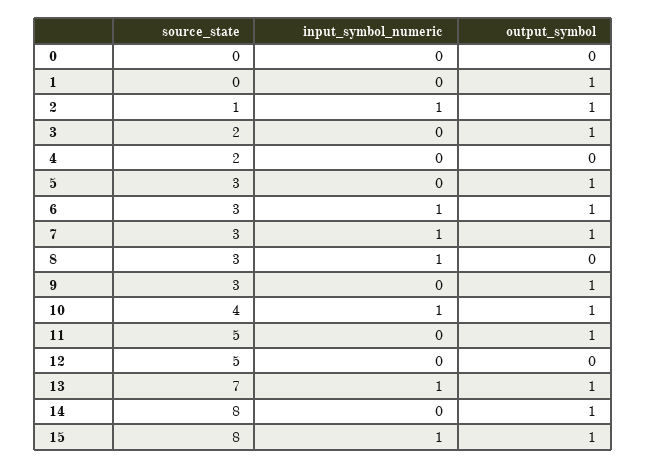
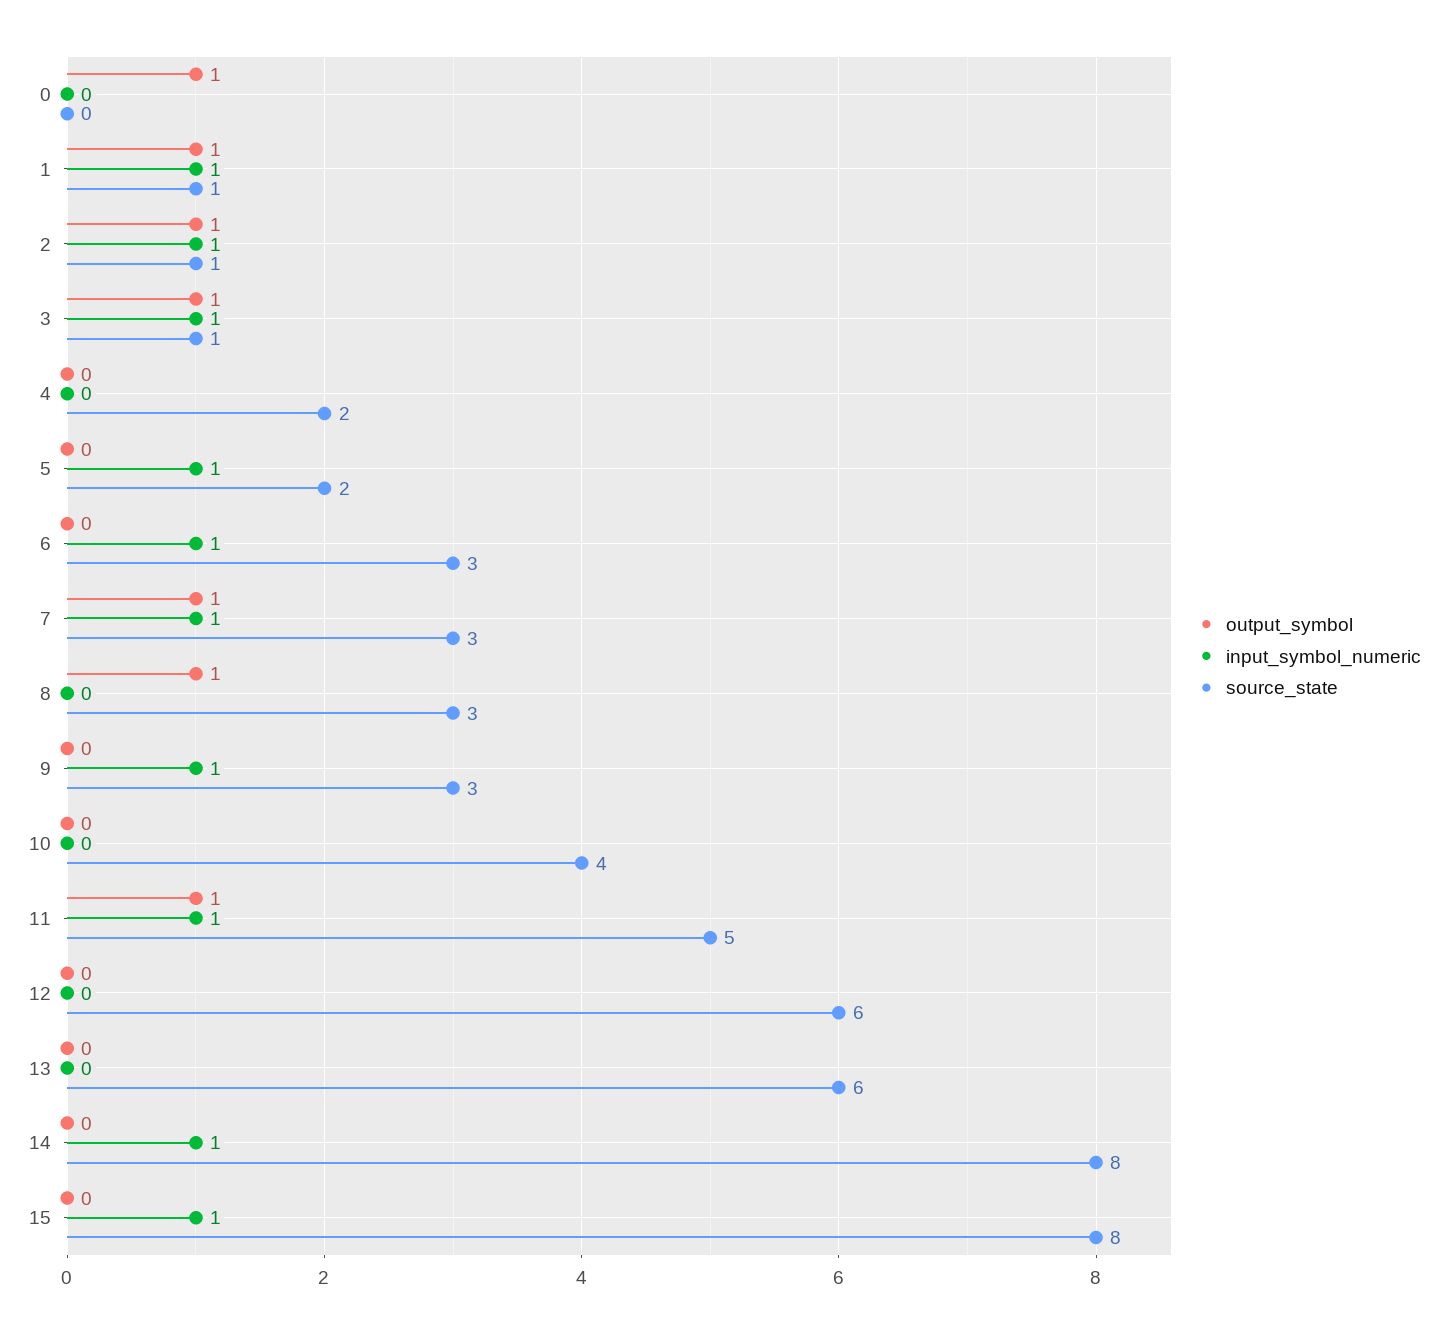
  {
    "source_state": {
      "0": 0,
-     "1": 0,
+     "1": 1,
      "2": 1,
-     "3": 2,
+     "3": 1,
      "4": 2,
-     "5": 3,
+     "5": 2,
      "6": 3,
      "7": 3,
      "8": 3,
      "9": 3,
      "10": 4,
      "11": 5,
-     "12": 5,
+     "12": 6,
-     "13": 7,
+     "13": 6,
      "14": 8,
      "15": 8
    },
    "input_symbol_numeric": {
      "0": 0,
-     "1": 0,
+     "1": 1,
      "2": 1,
-     "3": 0,
+     "3": 1,
      "4": 0,
-     "5": 0,
+     "5": 1,
      "6": 1,
      "7": 1,
-     "8": 1,
+     "8": 0,
-     "9": 0,
+     "9": 1,
-     "10": 1,
+     "10": 0,
-     "11": 0,
+     "11": 1,
      "12": 0,
-     "13": 1,
+     "13": 0,
-     "14": 0,
+     "14": 1,
      "15": 1
    },
    "output_symbol": {
-     "0": 0,
+     "0": 1,
      "1": 1,
      "2": 1,
      "3": 1,
      "4": 0,
-     "5": 1,
+     "5": 0,
-     "6": 1,
+     "6": 0,
      "7": 1,
-     "8": 0,
+     "8": 1,
-     "9": 1,
+     "9": 0,
-     "10": 1,
+     "10": 0,
      "11": 1,
      "12": 0,
-     "13": 1,
+     "13": 0,
-     "14": 1,
+     "14": 0,
-     "15": 1
+     "15": 0
    }
  }

